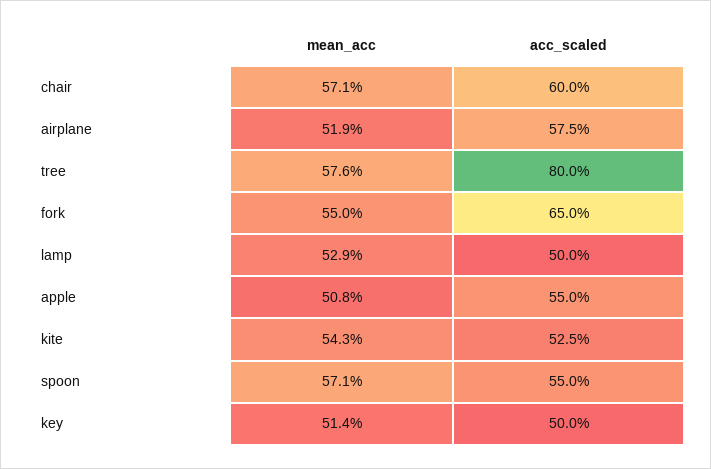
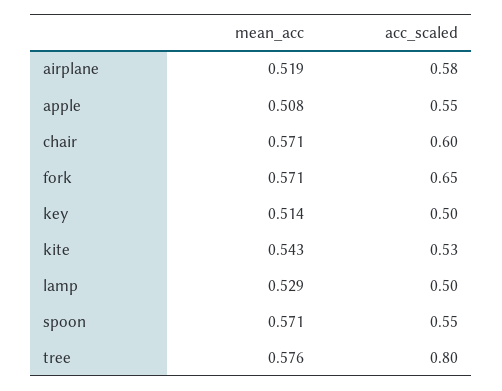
  {
    "mean_acc": {
      "chair": 0.571,
      "airplane": 0.519,
      "tree": 0.576,
-     "fork": 0.55,
+     "fork": 0.571,
      "lamp": 0.529,
      "apple": 0.508,
      "kite": 0.543,
      "spoon": 0.571,
      "key": 0.514
    },
    "acc_scaled": {
      "chair": 0.6,
      "airplane": 0.575,
      "tree": 0.8,
      "fork": 0.65,
      "lamp": 0.5,
      "apple": 0.55,
      "kite": 0.525,
      "spoon": 0.55,
      "key": 0.5
    }
  }

